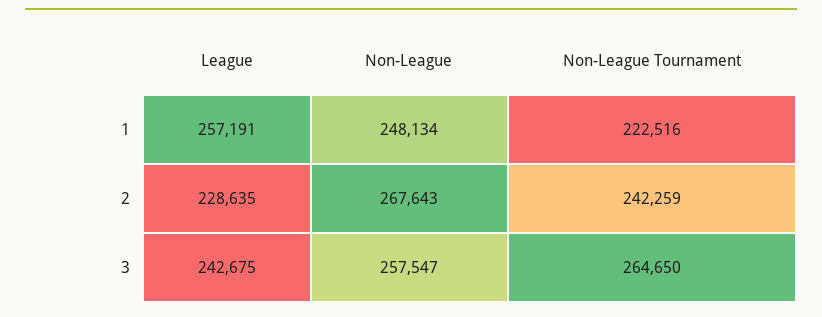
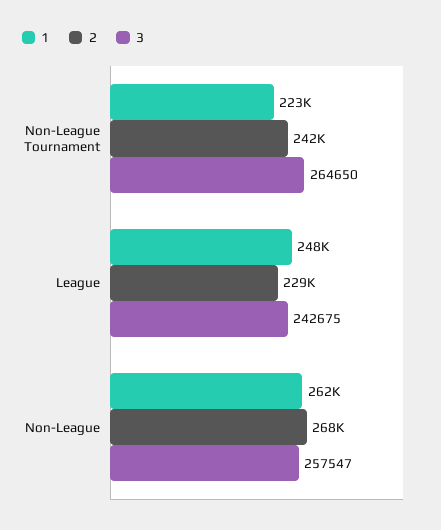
  {
    "1": {
-     "League": 257191,
+     "League": 248000,
-     "Non-League": 248134,
+     "Non-League": 262000,
      "Non-League Tournament": 222516
    },
    "2": {
      "League": 228635,
      "Non-League": 267643,
      "Non-League Tournament": 242259
    },
    "3": {
      "League": 242675,
      "Non-League": 257547,
      "Non-League Tournament": 264650
    }
  }

